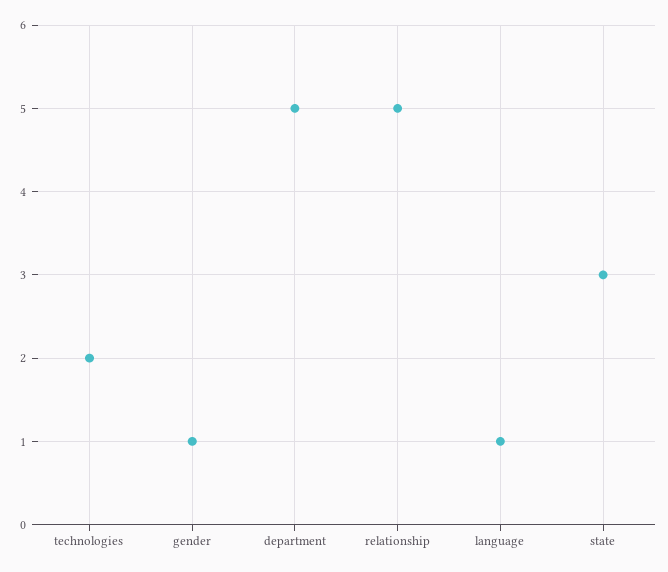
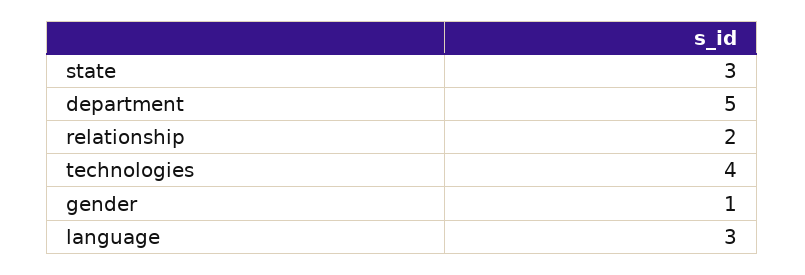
  {
-   "technologies": 2,
+   "technologies": 4,
    "gender": 1,
    "department": 5,
-   "relationship": 5,
+   "relationship": 2,
-   "language": 1,
+   "language": 3,
    "state": 3
  }

